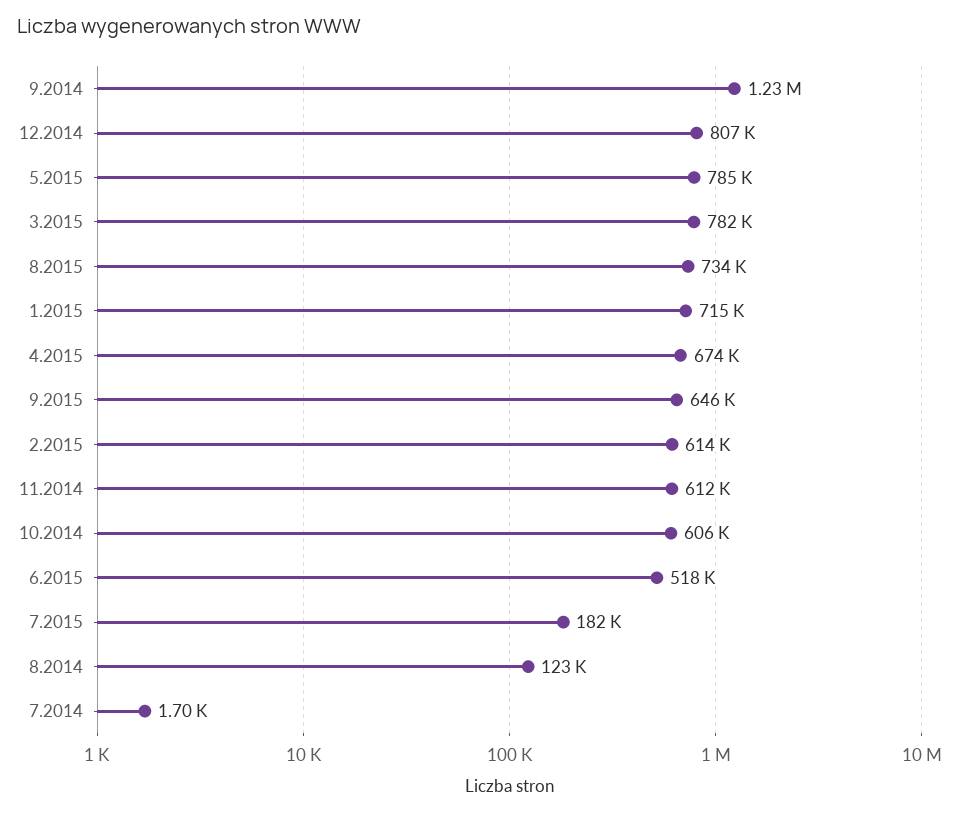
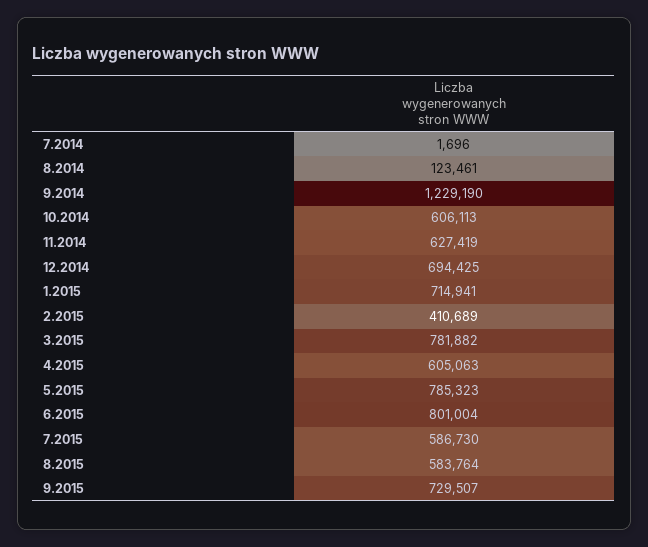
  {
    "9.2014": 1229190,
-   "12.2014": 807000,
+   "12.2014": 694425,
    "5.2015": 785323,
    "3.2015": 781882,
-   "8.2015": 734000,
+   "8.2015": 583764,
    "1.2015": 714941,
-   "4.2015": 674000,
+   "4.2015": 605063,
-   "9.2015": 646000,
+   "9.2015": 729507,
-   "2.2015": 614000,
+   "2.2015": 410689,
-   "11.2014": 612000,
+   "11.2014": 627419,
    "10.2014": 606113,
-   "6.2015": 518000,
+   "6.2015": 801004,
-   "7.2015": 182000,
+   "7.2015": 586730,
    "8.2014": 123461,
    "7.2014": 1696
  }

